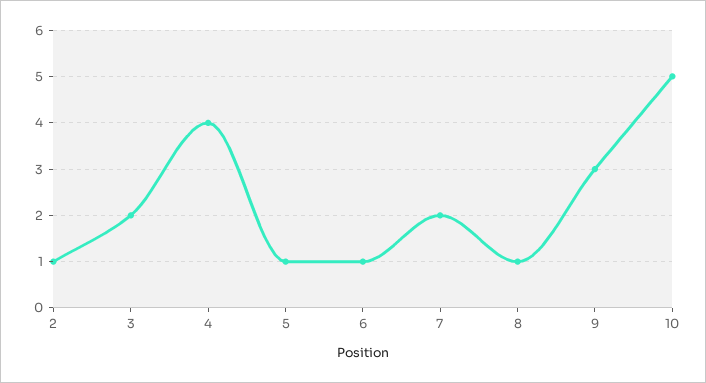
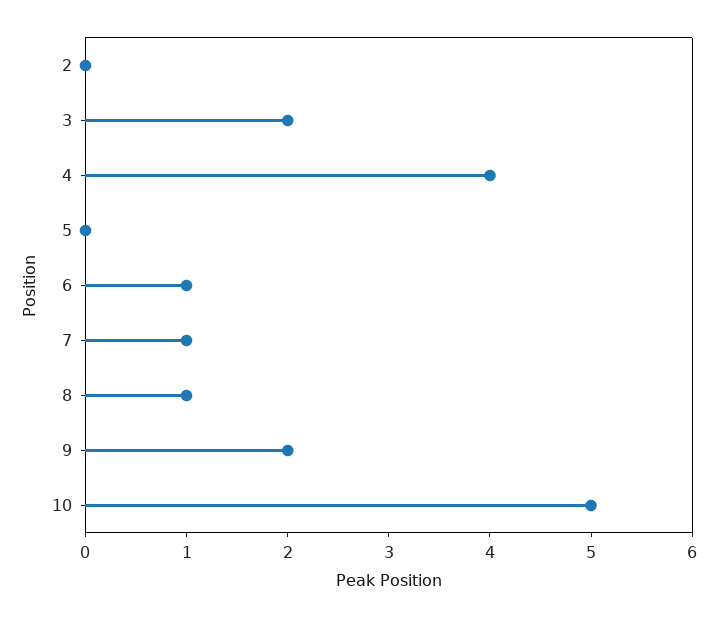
  {
-   "2": 1,
+   "2": 0,
    "3": 2,
    "4": 4,
-   "5": 1,
+   "5": 0,
    "6": 1,
-   "7": 2,
+   "7": 1,
    "8": 1,
-   "9": 3,
+   "9": 2,
    "10": 5
  }

